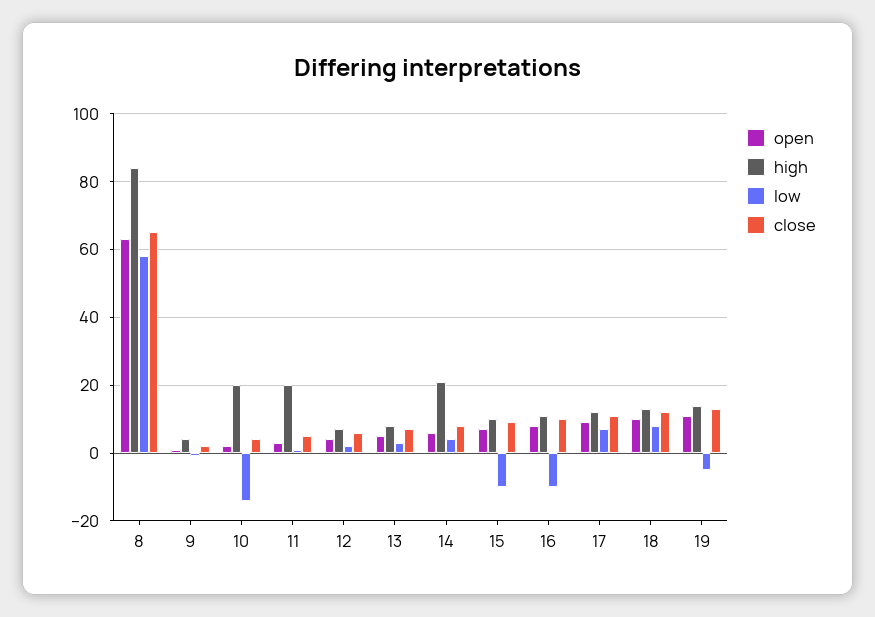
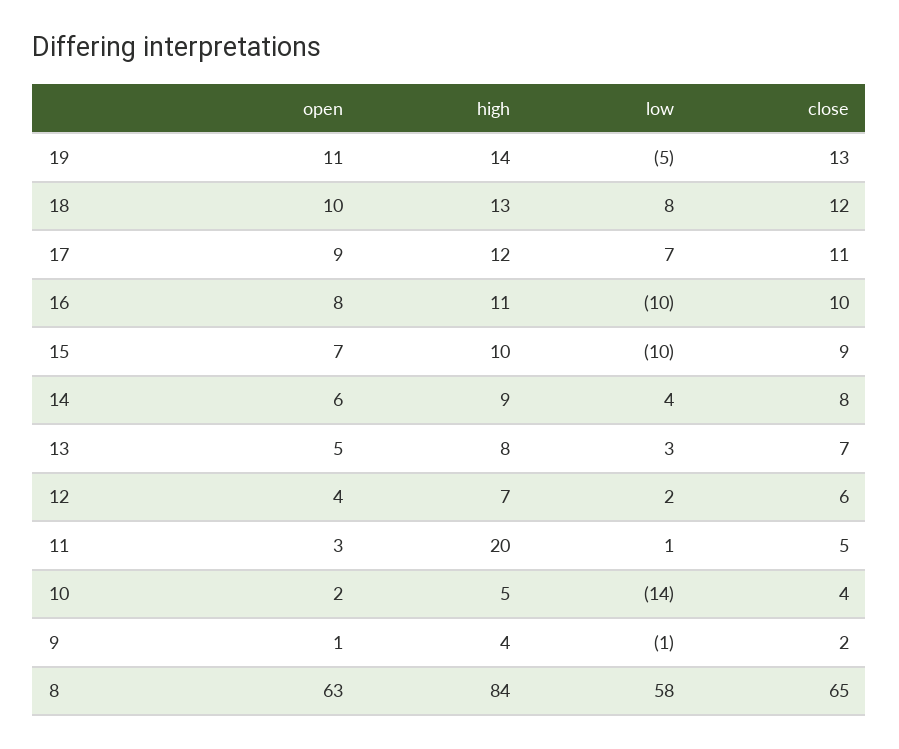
  {
    "open": {
      "8": 63,
      "9": 1,
      "10": 2,
      "11": 3,
      "12": 4,
      "13": 5,
      "14": 6,
      "15": 7,
      "16": 8,
      "17": 9,
      "18": 10,
      "19": 11
    },
    "high": {
      "8": 84,
      "9": 4,
-     "10": 20,
+     "10": 5,
      "11": 20,
      "12": 7,
      "13": 8,
-     "14": 20,
+     "14": 9,
      "15": 10,
      "16": 11,
      "17": 12,
      "18": 13,
      "19": 14
    },
    "low": {
      "8": 58,
      "9": -1,
      "10": -14,
      "11": 1,
      "12": 2,
      "13": 3,
      "14": 4,
      "15": -10,
      "16": -10,
      "17": 7,
      "18": 8,
      "19": -5
    },
    "close": {
      "8": 65,
      "9": 2,
      "10": 4,
      "11": 5,
      "12": 6,
      "13": 7,
      "14": 8,
      "15": 9,
      "16": 10,
      "17": 11,
      "18": 12,
      "19": 13
    }
  }

